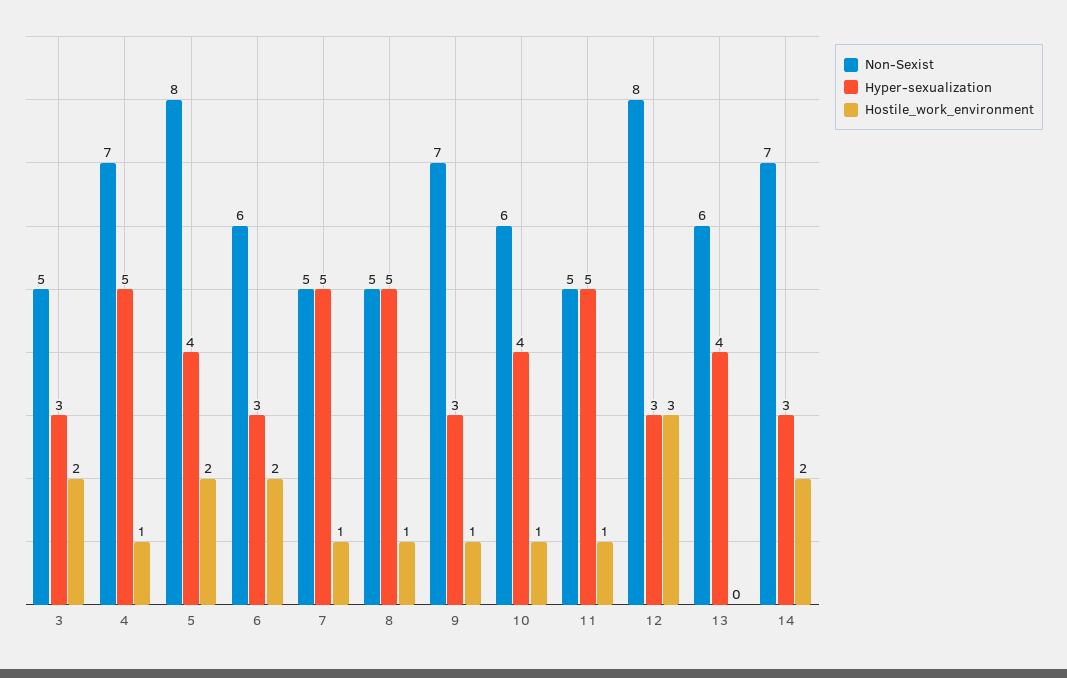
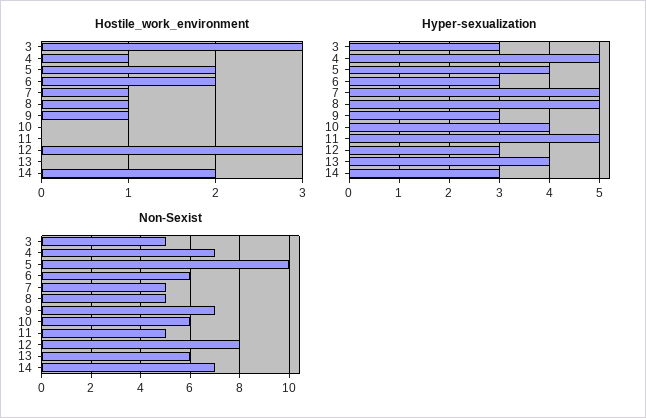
  {
    "Non-Sexist": {
      "3": 5,
      "4": 7,
-     "5": 8,
+     "5": 10,
      "6": 6,
      "7": 5,
      "8": 5,
      "9": 7,
      "10": 6,
      "11": 5,
      "12": 8,
      "13": 6,
      "14": 7
    },
    "Hyper-sexualization": {
      "3": 3,
      "4": 5,
      "5": 4,
      "6": 3,
      "7": 5,
      "8": 5,
      "9": 3,
      "10": 4,
      "11": 5,
      "12": 3,
      "13": 4,
      "14": 3
    },
    "Hostile_work_environment": {
-     "3": 2,
+     "3": 3,
      "4": 1,
      "5": 2,
      "6": 2,
      "7": 1,
      "8": 1,
      "9": 1,
-     "10": 1,
+     "10": 0,
-     "11": 1,
+     "11": 0,
      "12": 3,
      "13": 0,
      "14": 2
    }
  }

